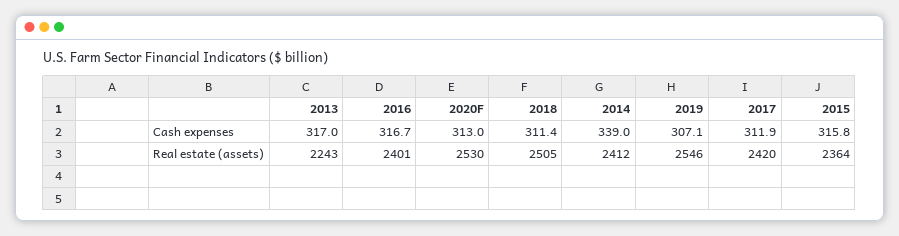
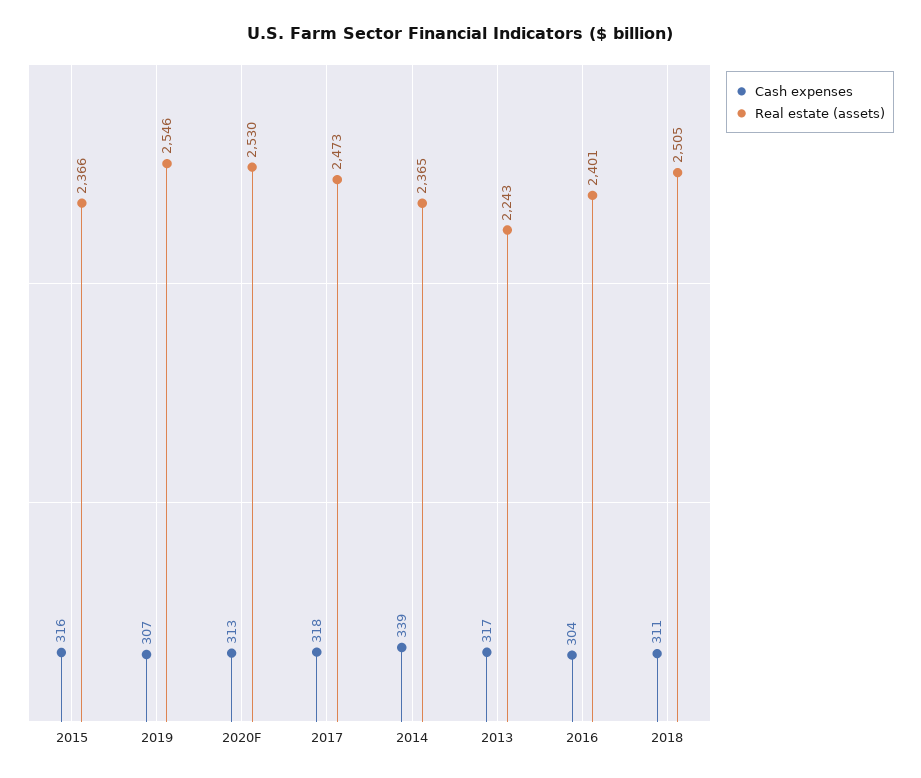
  {
    "Cash expenses": {
      "2013": 317,
-     "2016": 316.7,
+     "2016": 304,
      "2020F": 313,
      "2018": 311.4,
      "2014": 339,
      "2019": 307.1,
-     "2017": 311.9,
+     "2017": 318,
      "2015": 315.8
    },
    "Real estate (assets)": {
      "2013": 2243,
      "2016": 2401,
      "2020F": 2530,
      "2018": 2505,
-     "2014": 2412,
+     "2014": 2365,
      "2019": 2546,
-     "2017": 2420,
+     "2017": 2473,
-     "2015": 2364
+     "2015": 2366
    }
  }

